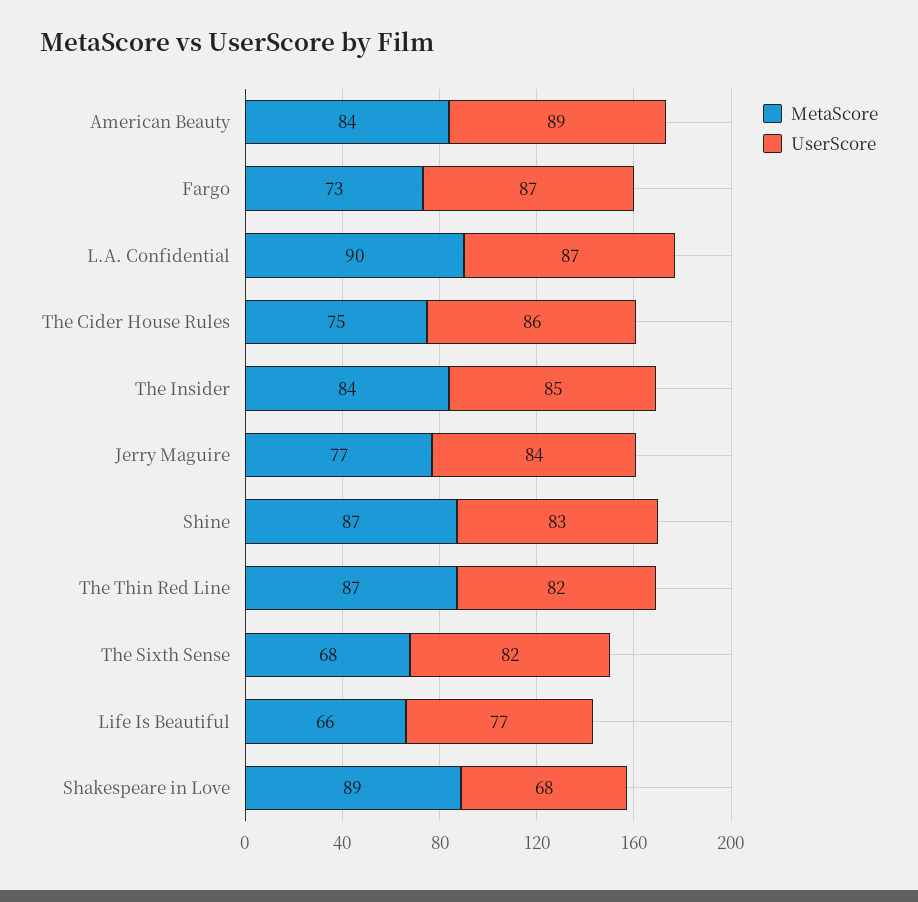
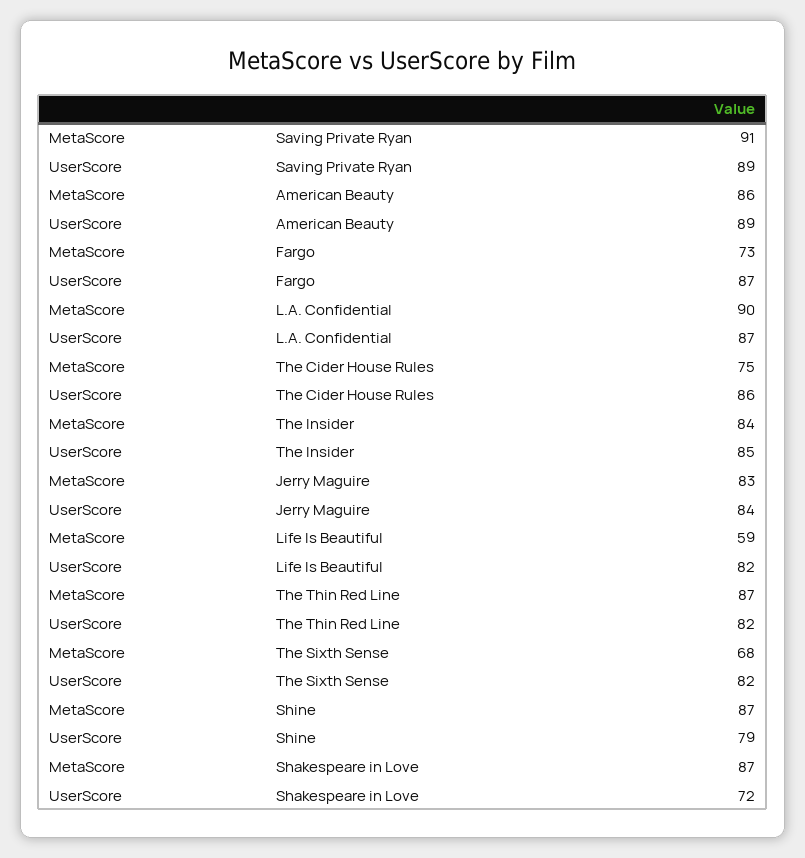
  {
    "MetaScore": {
-     "American Beauty": 84,
+     "American Beauty": 86,
      "Fargo": 73,
      "L.A. Confidential": 90,
      "The Cider House Rules": 75,
      "The Insider": 84,
-     "Jerry Maguire": 77,
+     "Jerry Maguire": 83,
      "Shine": 87,
      "The Thin Red Line": 87,
      "The Sixth Sense": 68,
-     "Life Is Beautiful": 66,
+     "Life Is Beautiful": 59,
-     "Shakespeare in Love": 89
+     "Shakespeare in Love": 87,
+     "Saving Private Ryan": 91
    },
    "UserScore": {
      "American Beauty": 89,
      "Fargo": 87,
      "L.A. Confidential": 87,
      "The Cider House Rules": 86,
      "The Insider": 85,
      "Jerry Maguire": 84,
-     "Shine": 83,
+     "Shine": 79,
      "The Thin Red Line": 82,
      "The Sixth Sense": 82,
-     "Life Is Beautiful": 77,
+     "Life Is Beautiful": 82,
-     "Shakespeare in Love": 68
+     "Shakespeare in Love": 72,
+     "Saving Private Ryan": 89
    }
  }

